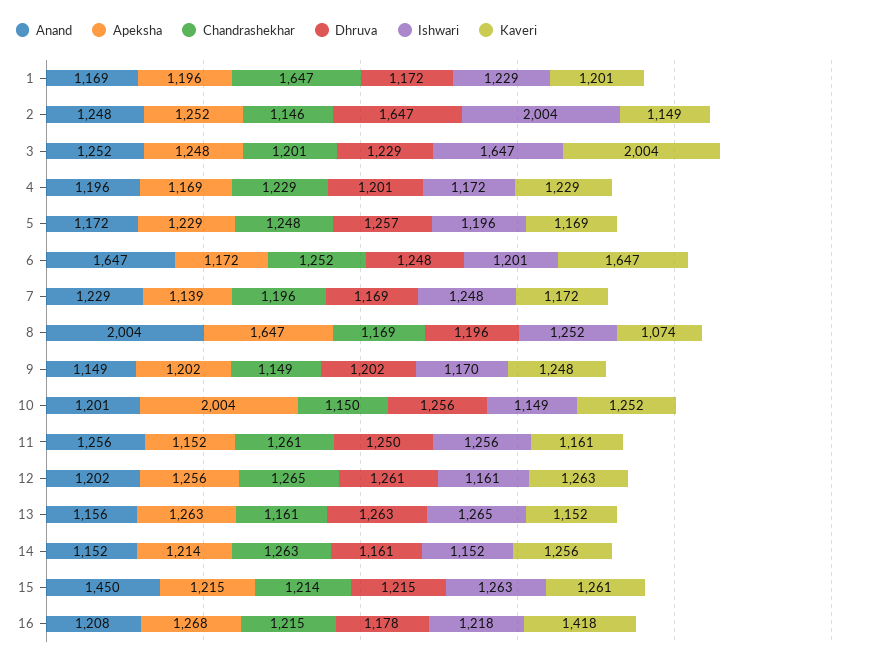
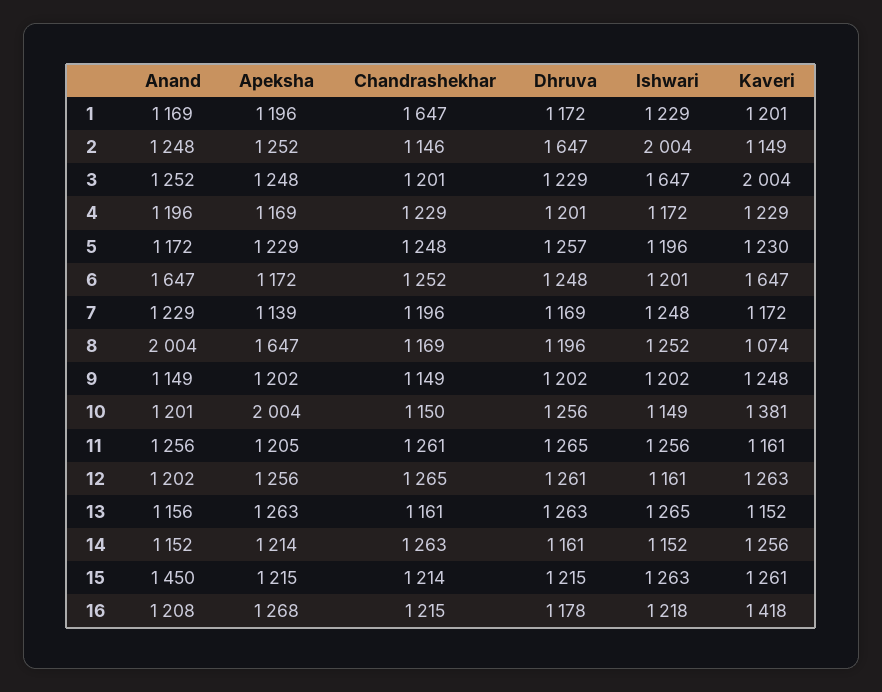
  {
    "Anand": {
      "1": 1169,
      "2": 1248,
      "3": 1252,
      "4": 1196,
      "5": 1172,
      "6": 1647,
      "7": 1229,
      "8": 2004,
      "9": 1149,
      "10": 1201,
      "11": 1256,
      "12": 1202,
      "13": 1156,
      "14": 1152,
      "15": 1450,
      "16": 1208
    },
    "Apeksha": {
      "1": 1196,
      "2": 1252,
      "3": 1248,
      "4": 1169,
      "5": 1229,
      "6": 1172,
      "7": 1139,
      "8": 1647,
      "9": 1202,
      "10": 2004,
-     "11": 1152,
+     "11": 1205,
      "12": 1256,
      "13": 1263,
      "14": 1214,
      "15": 1215,
      "16": 1268
    },
    "Chandrashekhar": {
      "1": 1647,
      "2": 1146,
      "3": 1201,
      "4": 1229,
      "5": 1248,
      "6": 1252,
      "7": 1196,
      "8": 1169,
      "9": 1149,
      "10": 1150,
      "11": 1261,
      "12": 1265,
      "13": 1161,
      "14": 1263,
      "15": 1214,
      "16": 1215
    },
    "Dhruva": {
      "1": 1172,
      "2": 1647,
      "3": 1229,
      "4": 1201,
      "5": 1257,
      "6": 1248,
      "7": 1169,
      "8": 1196,
      "9": 1202,
      "10": 1256,
-     "11": 1250,
+     "11": 1265,
      "12": 1261,
      "13": 1263,
      "14": 1161,
      "15": 1215,
      "16": 1178
    },
    "Ishwari": {
      "1": 1229,
      "2": 2004,
      "3": 1647,
      "4": 1172,
      "5": 1196,
      "6": 1201,
      "7": 1248,
      "8": 1252,
-     "9": 1170,
+     "9": 1202,
      "10": 1149,
      "11": 1256,
      "12": 1161,
      "13": 1265,
      "14": 1152,
      "15": 1263,
      "16": 1218
    },
    "Kaveri": {
      "1": 1201,
      "2": 1149,
      "3": 2004,
      "4": 1229,
-     "5": 1169,
+     "5": 1230,
      "6": 1647,
      "7": 1172,
      "8": 1074,
      "9": 1248,
-     "10": 1252,
+     "10": 1381,
      "11": 1161,
      "12": 1263,
      "13": 1152,
      "14": 1256,
      "15": 1261,
      "16": 1418
    }
  }

